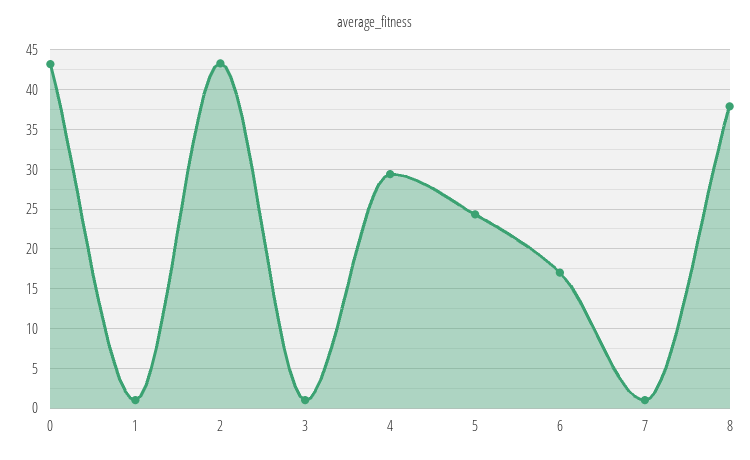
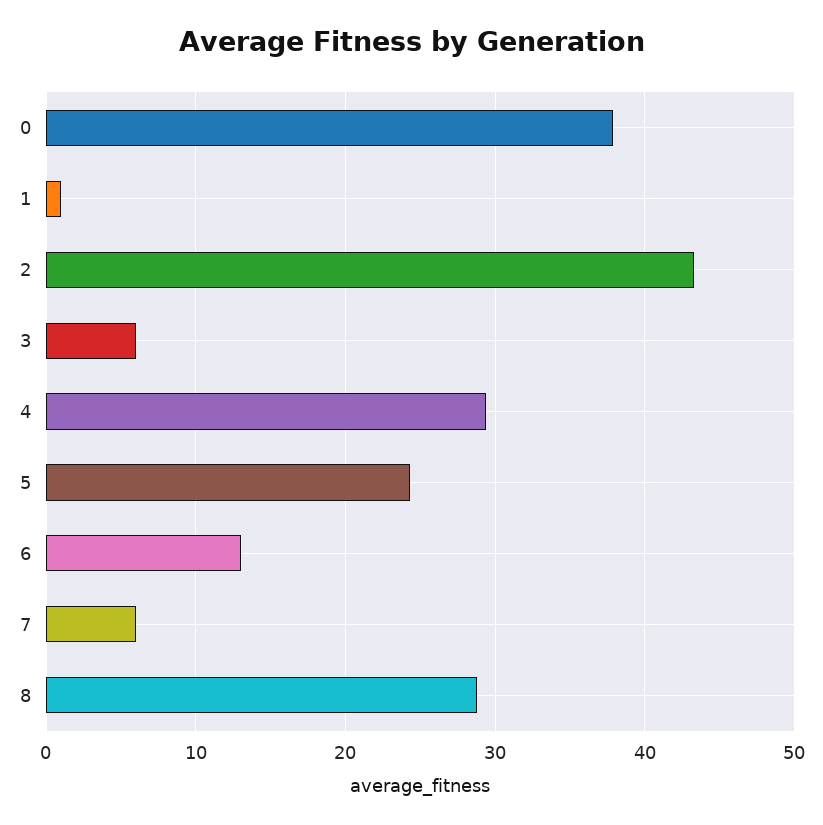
  {
-   "0": 43,
+   "0": 38,
    "1": 1,
    "2": 43,
-   "3": 1,
+   "3": 6,
    "4": 29,
    "5": 24,
-   "6": 17,
+   "6": 13,
-   "7": 1,
+   "7": 6,
-   "8": 38
+   "8": 29
  }

